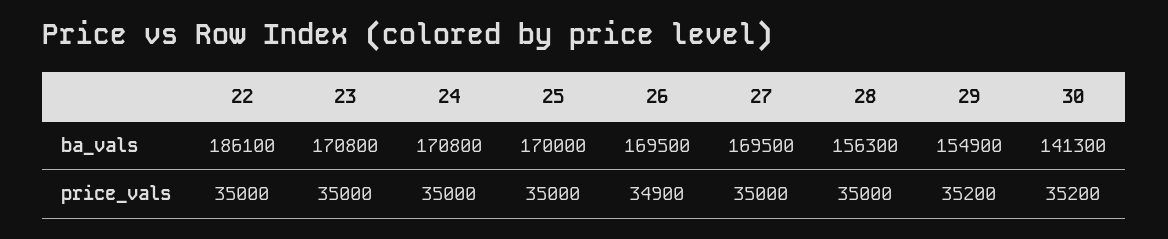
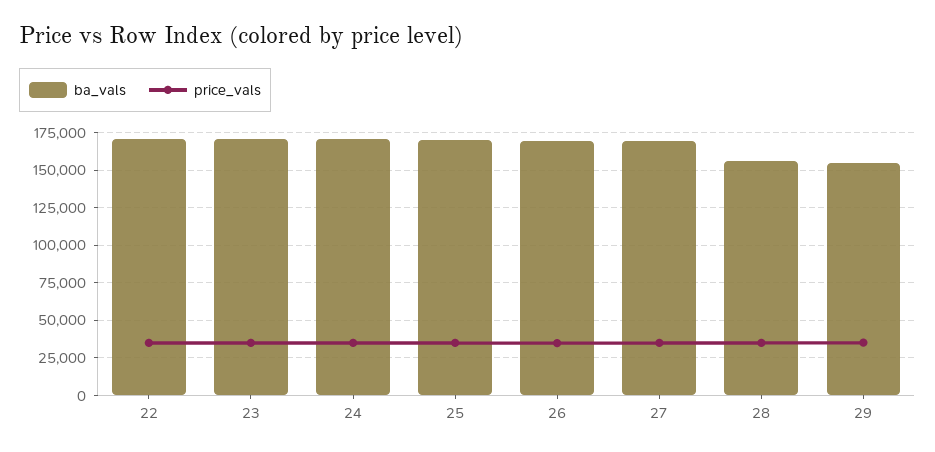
  {
    "ba_vals": {
-     "22": 186100,
+     "22": 170000,
      "23": 170800,
      "24": 170800,
      "25": 170000,
      "26": 169500,
      "27": 169500,
      "28": 156300,
-     "29": 154900,
+     "29": 154900
-     "30": 141300
    },
    "price_vals": {
      "22": 35000,
      "23": 35000,
      "24": 35000,
      "25": 35000,
      "26": 34900,
      "27": 35000,
      "28": 35000,
-     "29": 35200,
+     "29": 35200
-     "30": 35200
    }
  }

